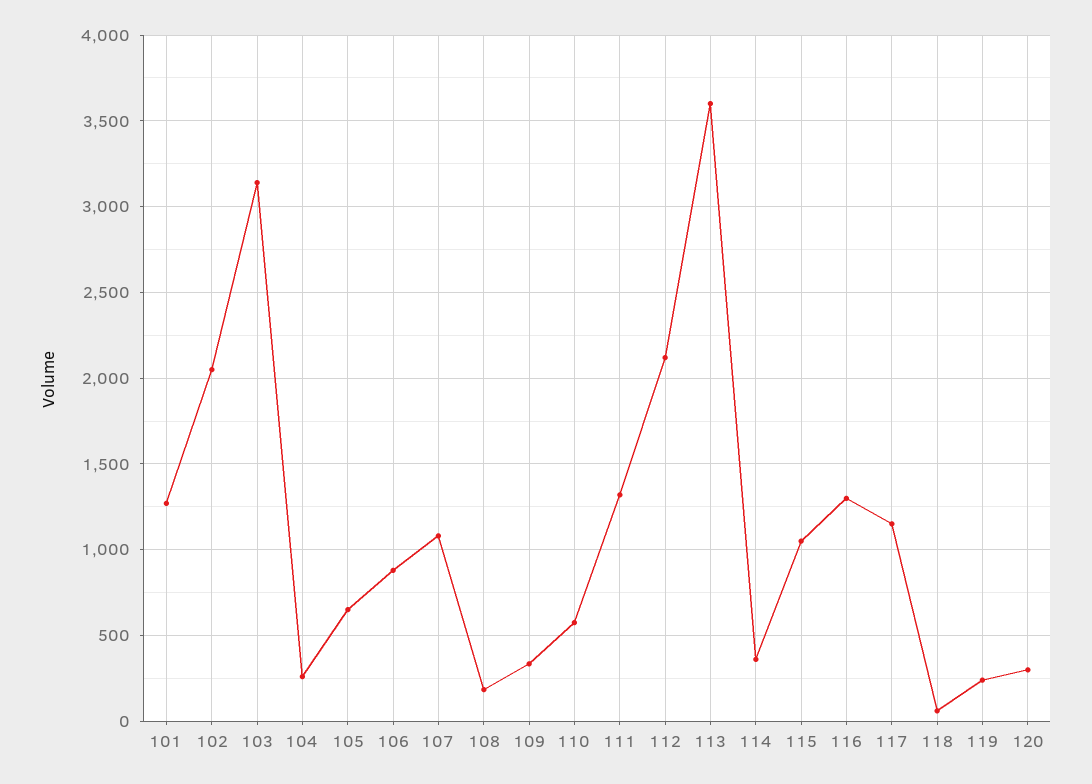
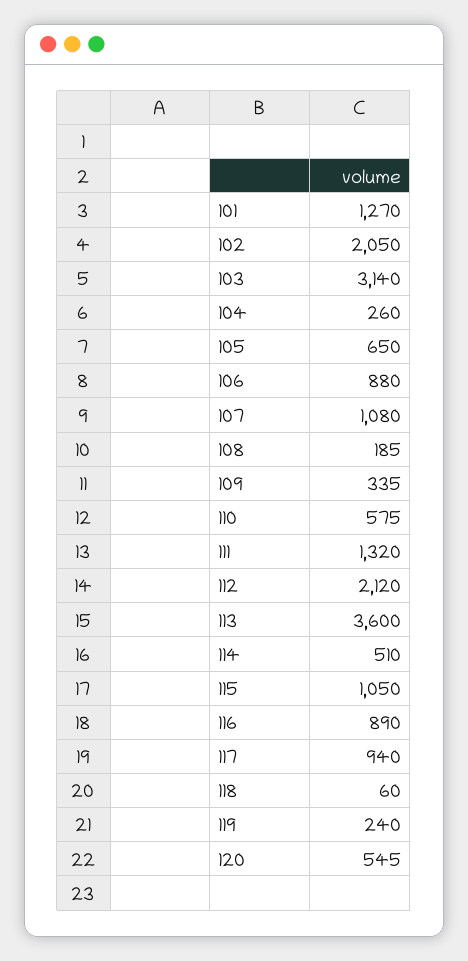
  {
    "101": 1270,
    "102": 2050,
    "103": 3140,
    "104": 260,
    "105": 650,
    "106": 880,
    "107": 1080,
    "108": 185,
    "109": 335,
    "110": 575,
    "111": 1320,
    "112": 2120,
    "113": 3600,
-   "114": 350,
+   "114": 510,
    "115": 1050,
-   "116": 1300,
+   "116": 890,
-   "117": 1150,
+   "117": 940,
    "118": 60,
    "119": 240,
-   "120": 300
+   "120": 545
  }

